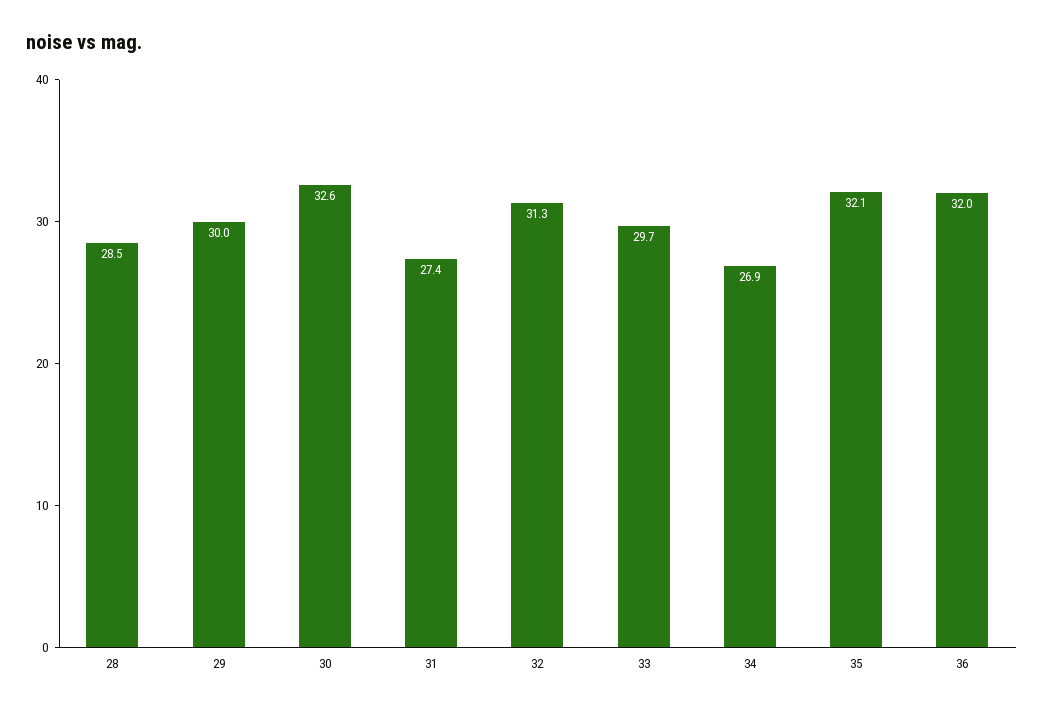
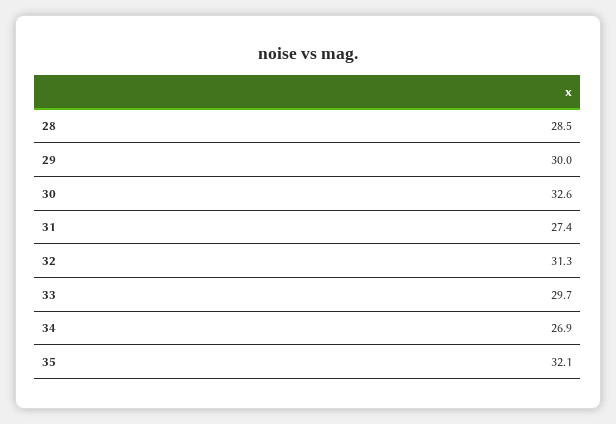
  {
    "28": 28.5,
    "29": 30,
    "30": 32.6,
    "31": 27.4,
    "32": 31.3,
    "33": 29.7,
    "34": 26.9,
-   "35": 32.1,
+   "35": 32.1
-   "36": 32
  }

